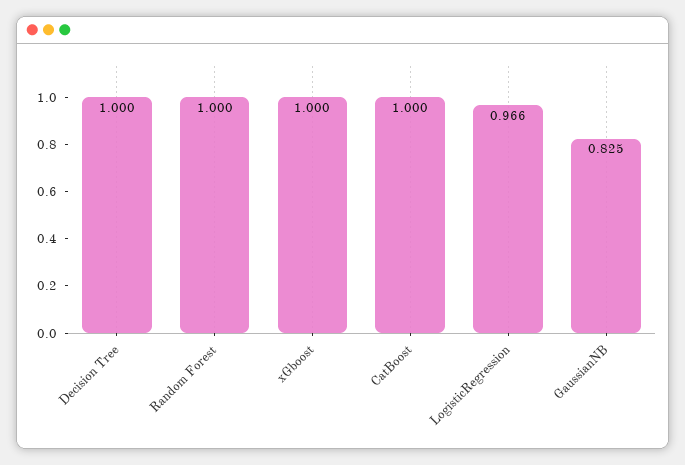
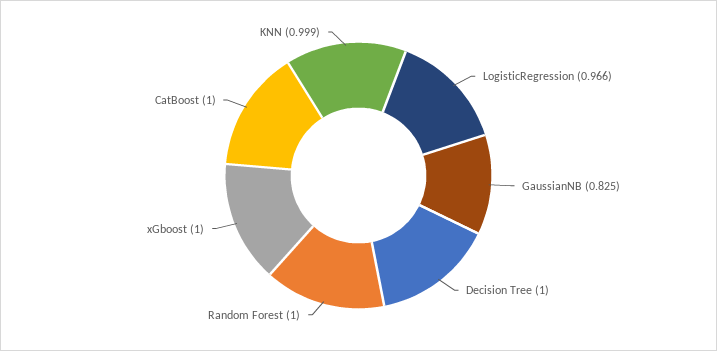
  {
    "Decision Tree": 1,
    "Random Forest": 1,
    "xGboost": 1,
    "CatBoost": 1,
    "LogisticRegression": 0.966,
-   "GaussianNB": 0.825
+   "GaussianNB": 0.825,
+   "KNN": 0.999
  }

